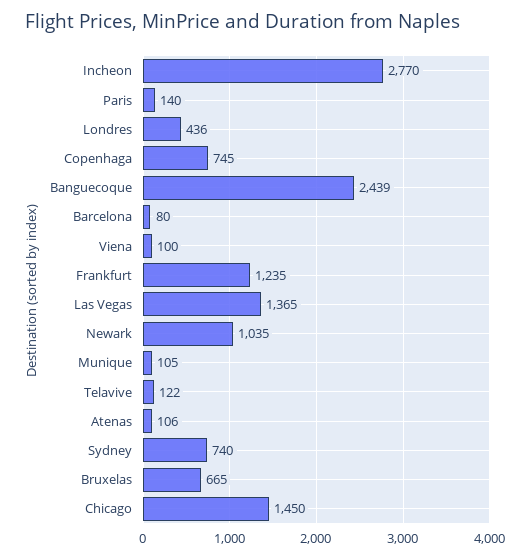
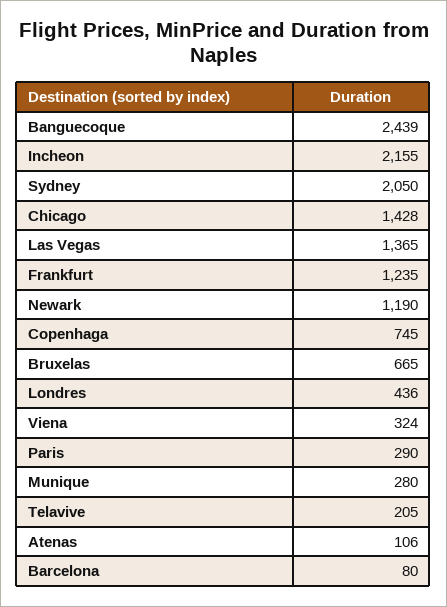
  {
-   "Incheon": 2770,
+   "Incheon": 2155,
-   "Paris": 140,
+   "Paris": 290,
    "Londres": 436,
    "Copenhaga": 745,
    "Banguecoque": 2439,
    "Barcelona": 80,
-   "Viena": 100,
+   "Viena": 324,
    "Frankfurt": 1235,
    "Las Vegas": 1365,
-   "Newark": 1035,
+   "Newark": 1190,
-   "Munique": 105,
+   "Munique": 280,
-   "Telavive": 122,
+   "Telavive": 205,
    "Atenas": 106,
-   "Sydney": 740,
+   "Sydney": 2050,
    "Bruxelas": 665,
-   "Chicago": 1450
+   "Chicago": 1428
  }

